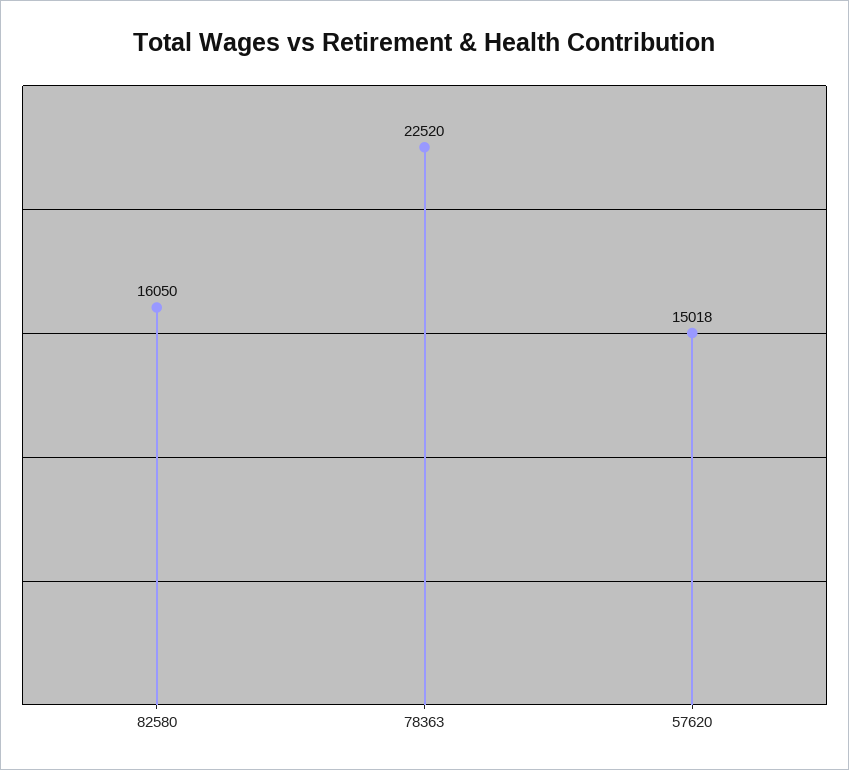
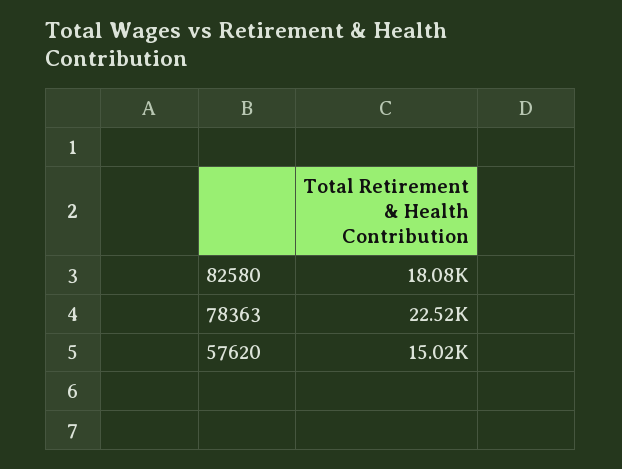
  {
-   "82580": 16050,
+   "82580": 18080,
    "78363": 22520,
    "57620": 15018
  }

